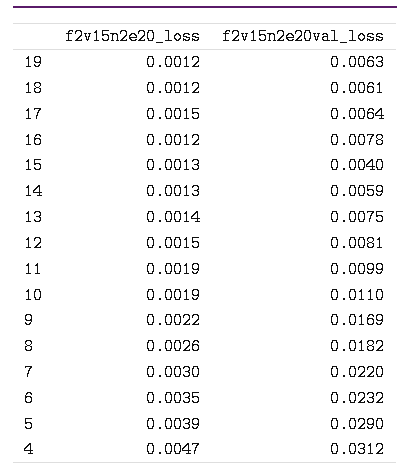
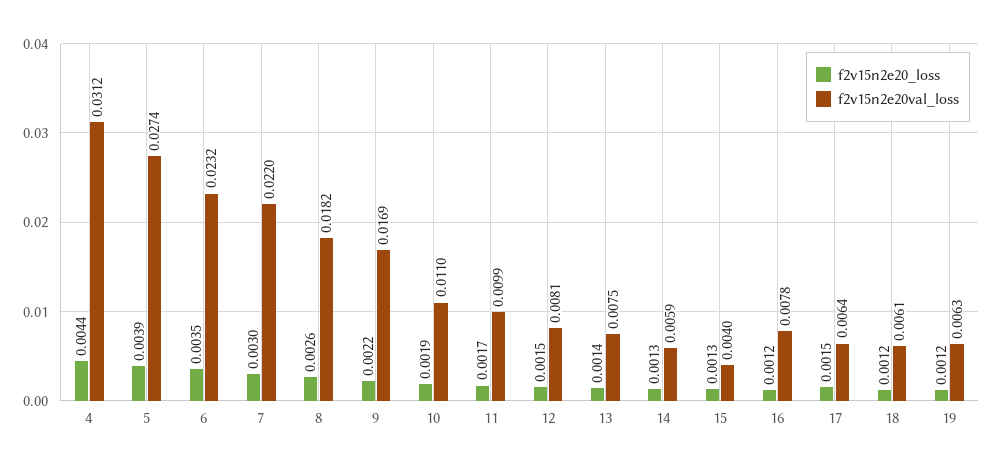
  {
    "f2v15n2e20_loss": {
      "19": 0.0012,
      "18": 0.0012,
      "17": 0.0015,
      "16": 0.0012,
      "15": 0.0013,
      "14": 0.0013,
      "13": 0.0014,
      "12": 0.0015,
-     "11": 0.0019,
+     "11": 0.0017,
      "10": 0.0019,
      "9": 0.0022,
      "8": 0.0026,
      "7": 0.003,
      "6": 0.0035,
      "5": 0.0039,
-     "4": 0.0047
+     "4": 0.0044
    },
    "f2v15n2e20val_loss": {
      "19": 0.0063,
      "18": 0.0061,
      "17": 0.0064,
      "16": 0.0078,
      "15": 0.004,
      "14": 0.0059,
      "13": 0.0075,
      "12": 0.0081,
      "11": 0.0099,
      "10": 0.011,
      "9": 0.0169,
      "8": 0.0182,
      "7": 0.022,
      "6": 0.0232,
-     "5": 0.029,
+     "5": 0.0274,
      "4": 0.0312
    }
  }

